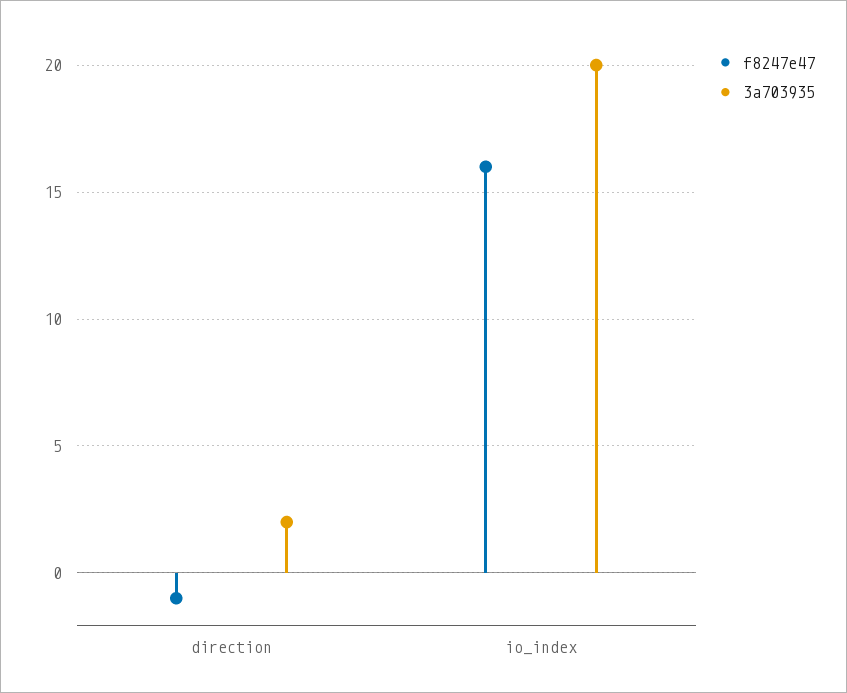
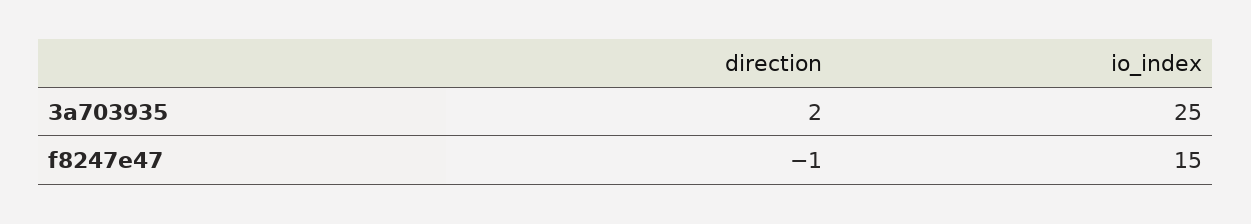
  {
    "f8247e47": {
      "direction": -1,
-     "io_index": 16
+     "io_index": 15
    },
    "3a703935": {
      "direction": 2,
-     "io_index": 20
+     "io_index": 25
    }
  }

